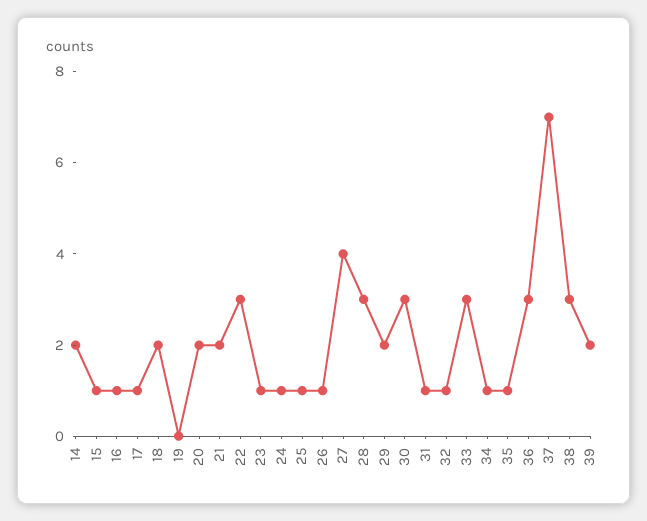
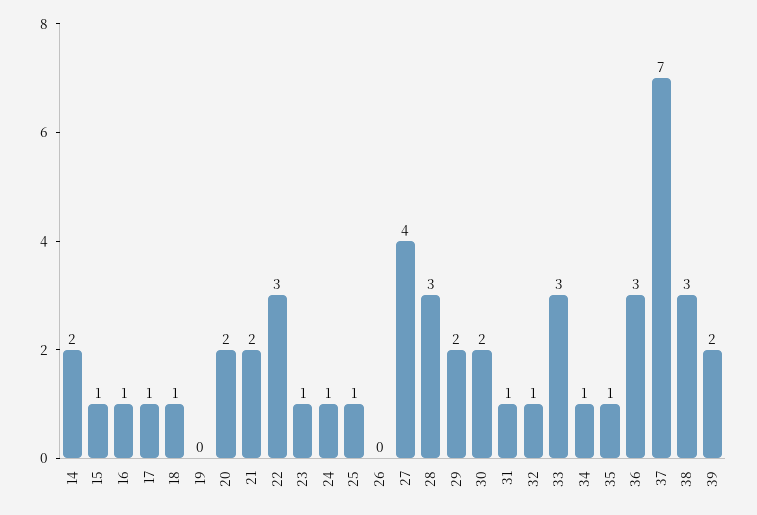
  {
    "14": 2,
    "15": 1,
    "16": 1,
    "17": 1,
-   "18": 2,
+   "18": 1,
    "19": 0,
    "20": 2,
    "21": 2,
    "22": 3,
    "23": 1,
    "24": 1,
    "25": 1,
-   "26": 1,
+   "26": 0,
    "27": 4,
    "28": 3,
    "29": 2,
-   "30": 3,
+   "30": 2,
    "31": 1,
    "32": 1,
    "33": 3,
    "34": 1,
    "35": 1,
    "36": 3,
    "37": 7,
    "38": 3,
    "39": 2
  }

